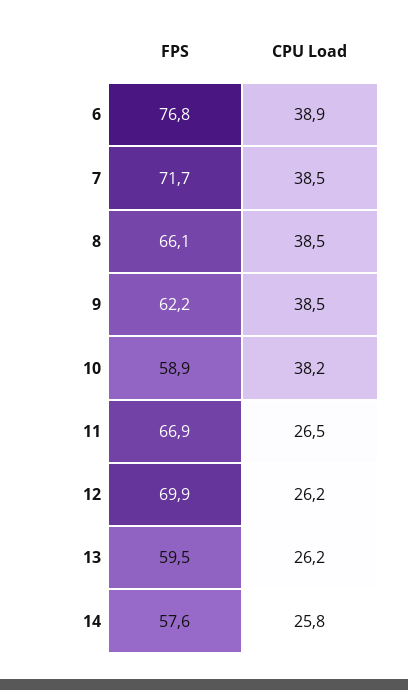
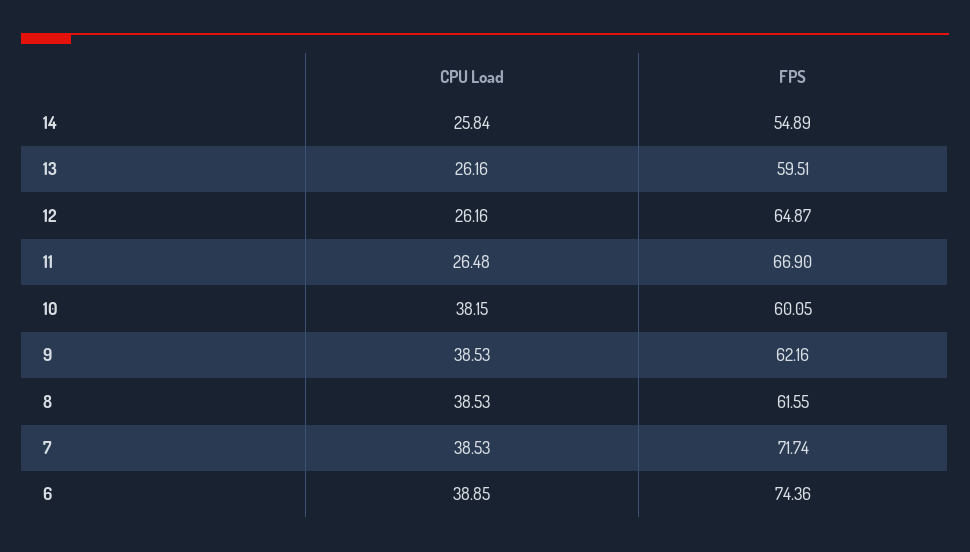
  {
    "FPS": {
-     "6": 76.8,
+     "6": 74.36,
      "7": 71.74,
-     "8": 66.1,
+     "8": 61.55,
      "9": 62.16,
-     "10": 58.9,
+     "10": 60.05,
      "11": 66.9,
-     "12": 69.9,
+     "12": 64.87,
      "13": 59.51,
-     "14": 57.6
+     "14": 54.89
    },
    "CPU Load": {
      "6": 38.85,
      "7": 38.53,
      "8": 38.53,
      "9": 38.53,
      "10": 38.15,
      "11": 26.48,
      "12": 26.16,
      "13": 26.16,
      "14": 25.84
    }
  }

